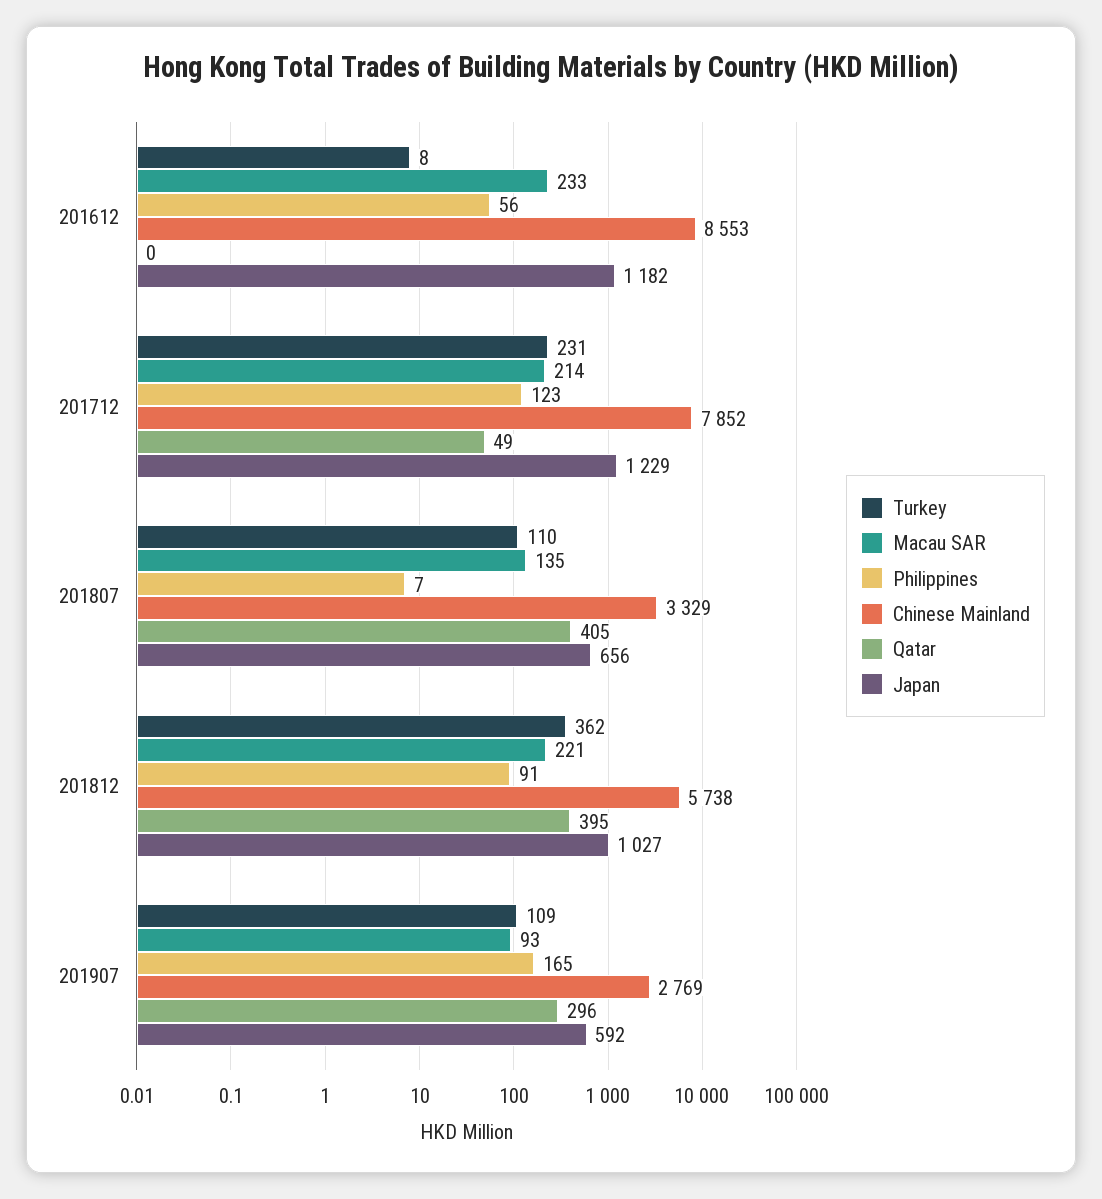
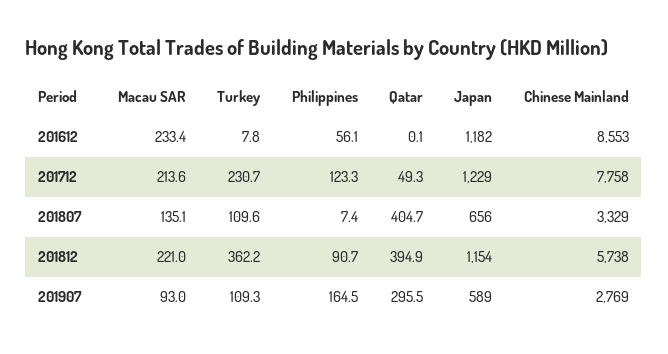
  {
    "Turkey": {
      "201612": 7.8,
      "201712": 230.7,
      "201807": 109.6,
      "201812": 362.2,
      "201907": 109.3
    },
    "Macau SAR": {
      "201612": 233.4,
      "201712": 213.6,
      "201807": 135.1,
      "201812": 221,
      "201907": 93
    },
    "Philippines": {
      "201612": 56.1,
      "201712": 123.3,
      "201807": 7.4,
      "201812": 90.7,
      "201907": 164.5
    },
    "Chinese Mainland": {
      "201612": 8553,
-     "201712": 7852,
+     "201712": 7758,
      "201807": 3329,
      "201812": 5738,
      "201907": 2769
    },
    "Qatar": {
      "201612": 0.1,
      "201712": 49.3,
      "201807": 404.7,
      "201812": 394.9,
      "201907": 295.5
    },
    "Japan": {
      "201612": 1182,
      "201712": 1229,
      "201807": 656,
-     "201812": 1027,
+     "201812": 1154,
-     "201907": 592
+     "201907": 589
    }
  }

